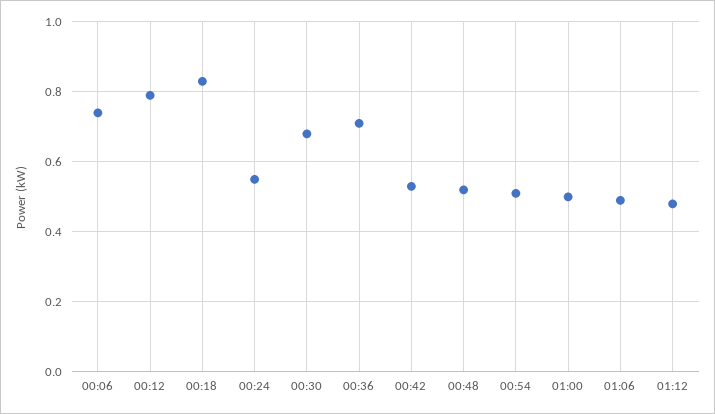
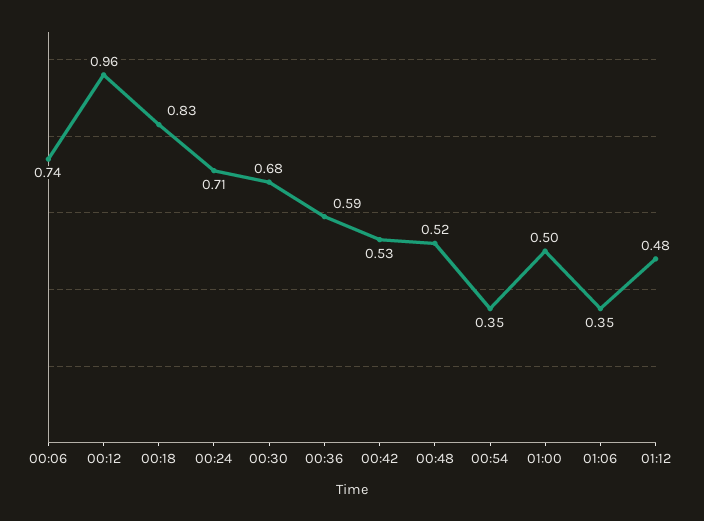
  {
    "00:06": 0.74,
-   "00:12": 0.8,
+   "00:12": 0.96,
    "00:18": 0.83,
-   "00:24": 0.55,
+   "00:24": 0.71,
    "00:30": 0.68,
-   "00:36": 0.7,
+   "00:36": 0.59,
    "00:42": 0.53,
    "00:48": 0.52,
-   "00:54": 0.5,
+   "00:54": 0.35,
    "01:00": 0.5,
-   "01:06": 0.5,
+   "01:06": 0.35,
    "01:12": 0.48
  }

